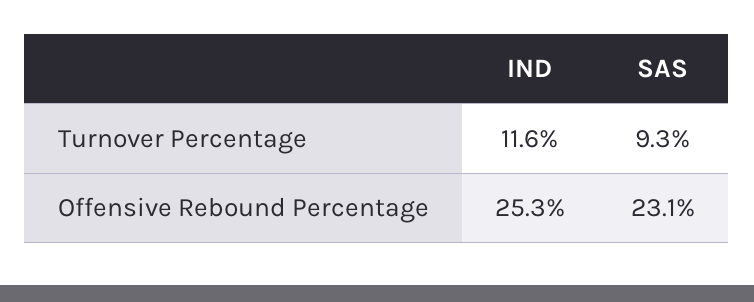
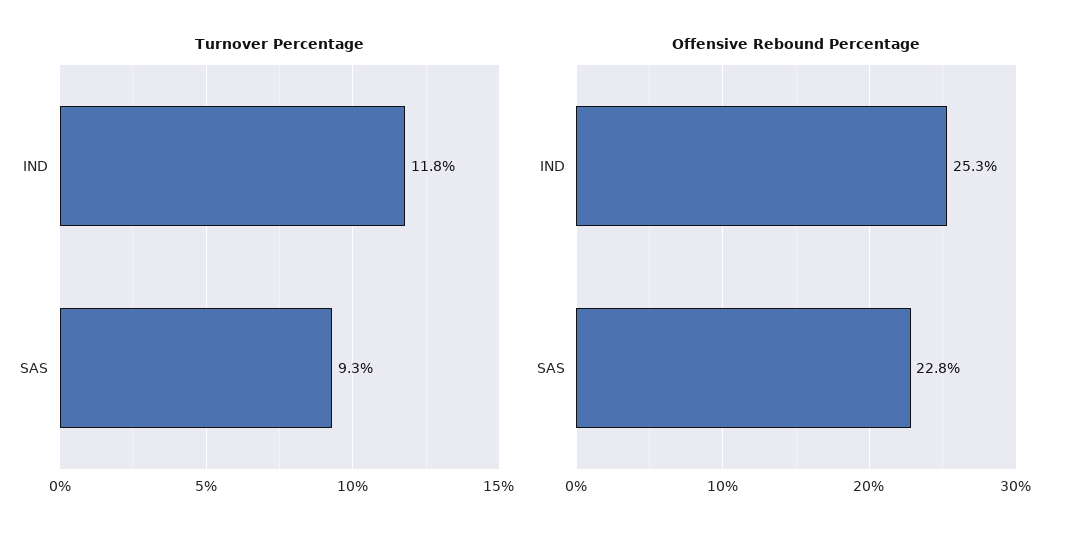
  {
    "Turnover Percentage": {
-     "IND": 11.6,
+     "IND": 11.8,
      "SAS": 9.3
    },
    "Offensive Rebound Percentage": {
      "IND": 25.3,
-     "SAS": 23.1
+     "SAS": 22.8
    }
  }

